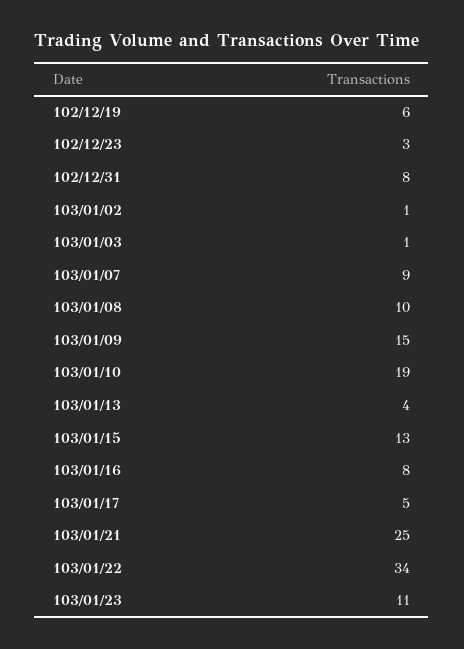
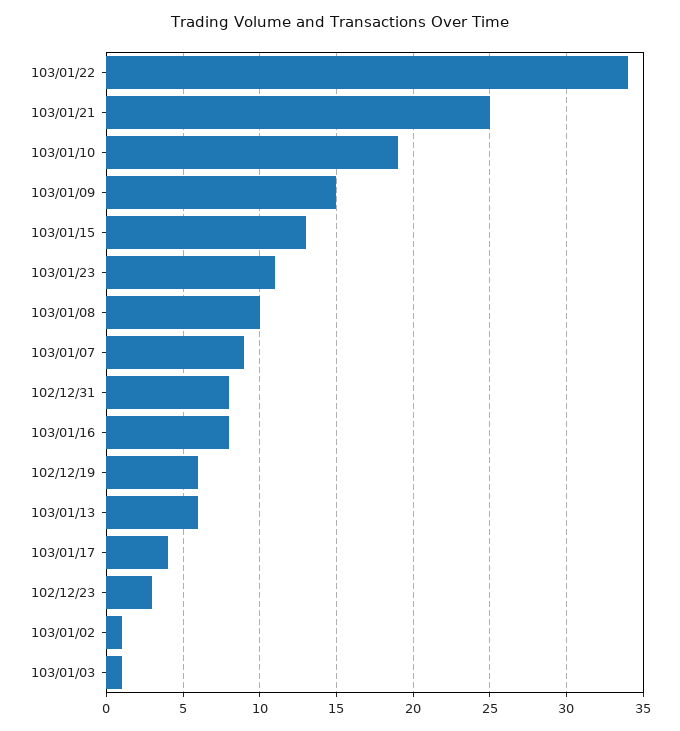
  {
    "102/12/19": 6,
    "102/12/23": 3,
    "102/12/31": 8,
    "103/01/02": 1,
    "103/01/03": 1,
    "103/01/07": 9,
    "103/01/08": 10,
    "103/01/09": 15,
    "103/01/10": 19,
-   "103/01/13": 4,
+   "103/01/13": 6,
    "103/01/15": 13,
    "103/01/16": 8,
-   "103/01/17": 5,
+   "103/01/17": 4,
    "103/01/21": 25,
    "103/01/22": 34,
    "103/01/23": 11
  }

